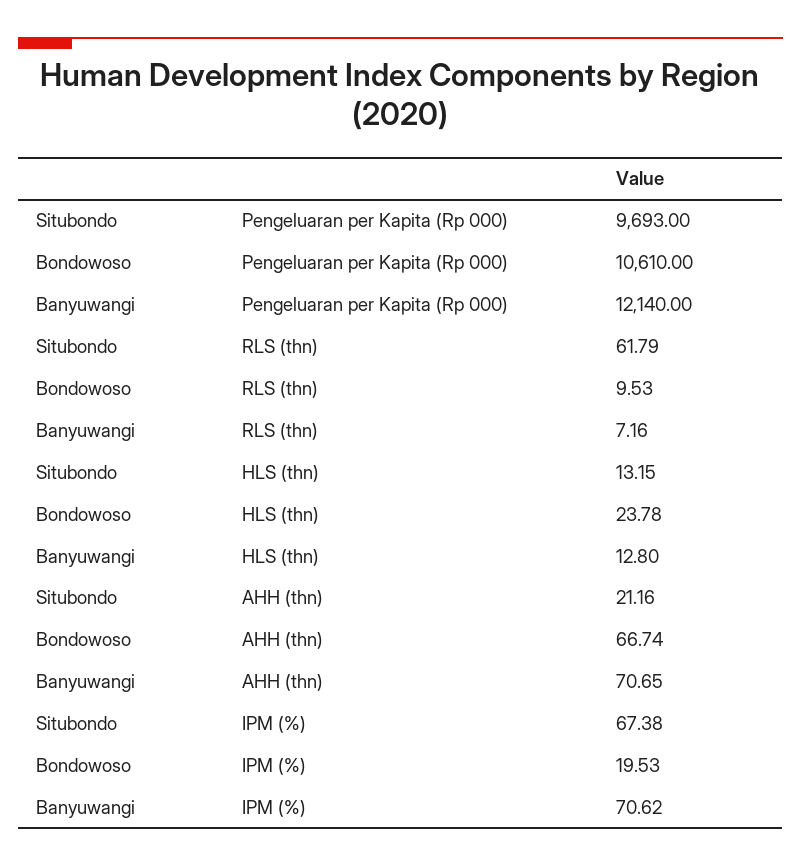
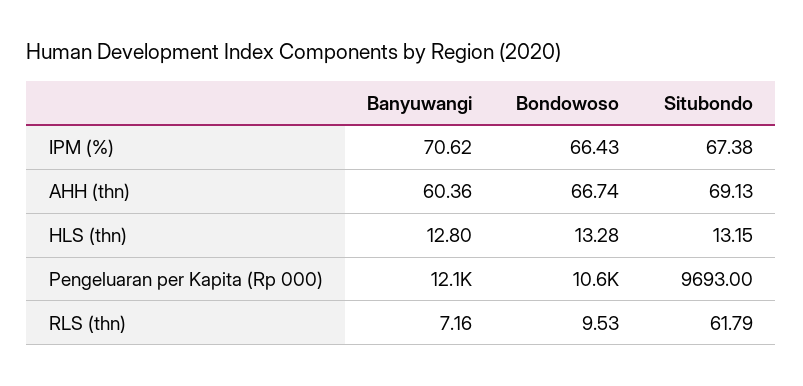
  {
    "Situbondo": {
      "Pengeluaran per Kapita (Rp 000)": 9693,
      "RLS (thn)": 61.79,
      "HLS (thn)": 13.15,
-     "AHH (thn)": 21.16,
+     "AHH (thn)": 69.13,
      "IPM (%)": 67.38
    },
    "Bondowoso": {
      "Pengeluaran per Kapita (Rp 000)": 10610,
      "RLS (thn)": 9.53,
-     "HLS (thn)": 23.78,
+     "HLS (thn)": 13.28,
      "AHH (thn)": 66.74,
-     "IPM (%)": 19.53
+     "IPM (%)": 66.43
    },
    "Banyuwangi": {
      "Pengeluaran per Kapita (Rp 000)": 12140,
      "RLS (thn)": 7.16,
      "HLS (thn)": 12.8,
-     "AHH (thn)": 70.65,
+     "AHH (thn)": 60.36,
      "IPM (%)": 70.62
    }
  }

